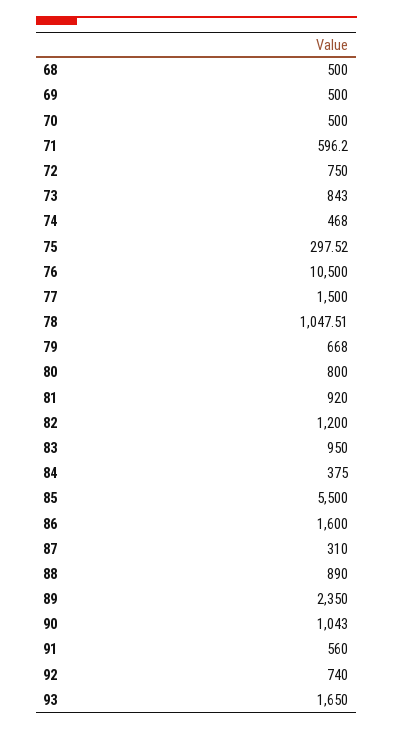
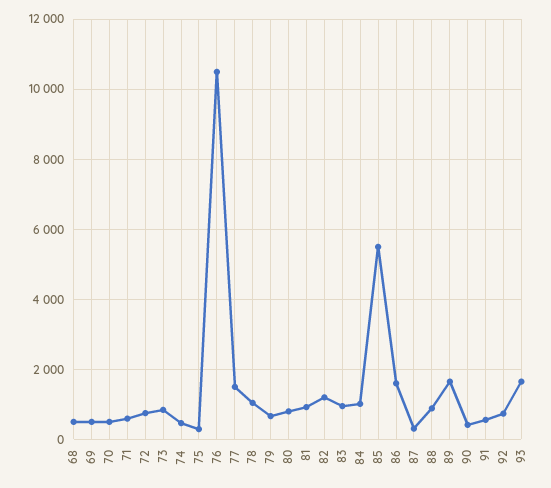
  {
    "68": 500,
    "69": 500,
    "70": 500,
    "71": 596.2,
    "72": 750,
    "73": 843,
    "74": 468,
    "75": 297.52,
    "76": 10500,
    "77": 1500,
    "78": 1047.51,
    "79": 668,
    "80": 800,
    "81": 920,
    "82": 1200,
    "83": 950,
-   "84": 375,
+   "84": 1000,
    "85": 5500,
    "86": 1600,
    "87": 310,
    "88": 890,
-   "89": 2350,
+   "89": 1600,
-   "90": 1043,
+   "90": 400,
    "91": 560,
    "92": 740,
    "93": 1650
  }

